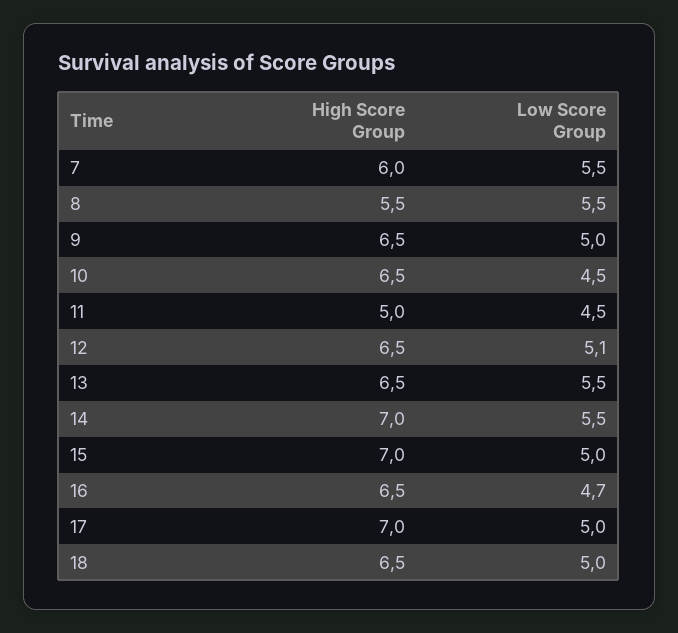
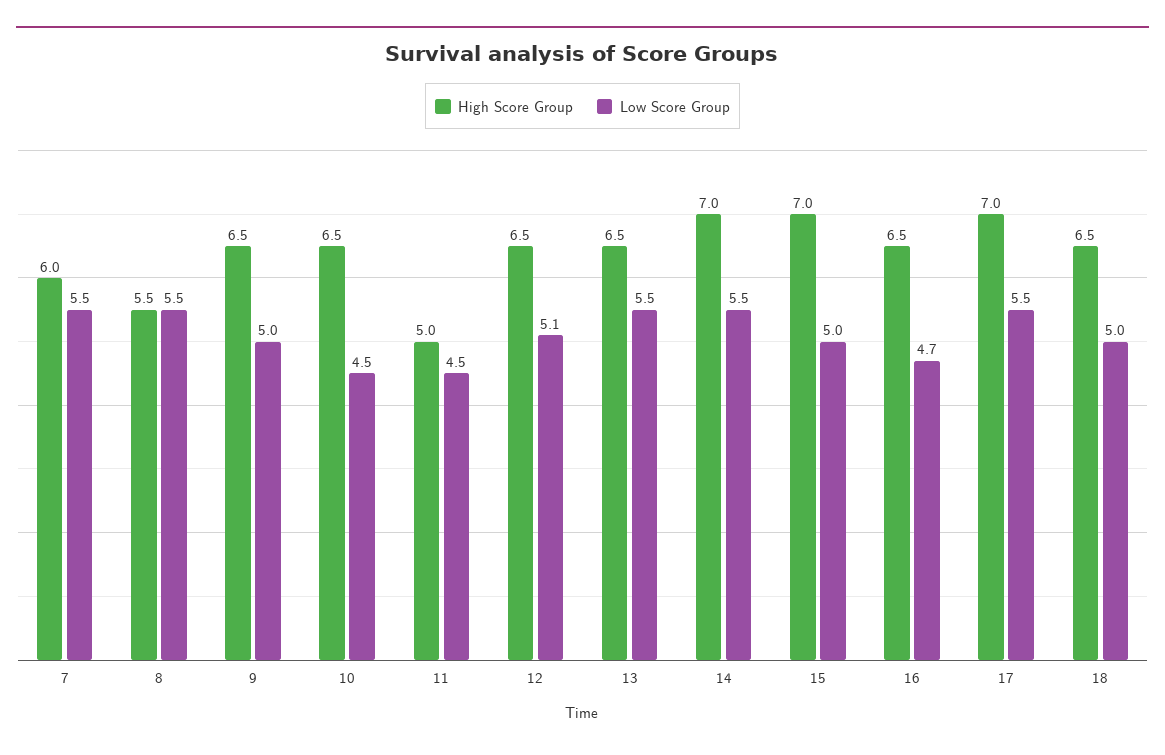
  {
    "High Score Group": {
      "7": 6,
      "8": 5.5,
      "9": 6.5,
      "10": 6.5,
      "11": 5,
      "12": 6.5,
      "13": 6.5,
      "14": 7,
      "15": 7,
      "16": 6.5,
      "17": 7,
      "18": 6.5
    },
    "Low Score Group": {
      "7": 5.5,
      "8": 5.5,
      "9": 5,
      "10": 4.5,
      "11": 4.5,
      "12": 5.1,
      "13": 5.5,
      "14": 5.5,
      "15": 5,
      "16": 4.7,
-     "17": 5,
+     "17": 5.5,
      "18": 5
    }
  }

